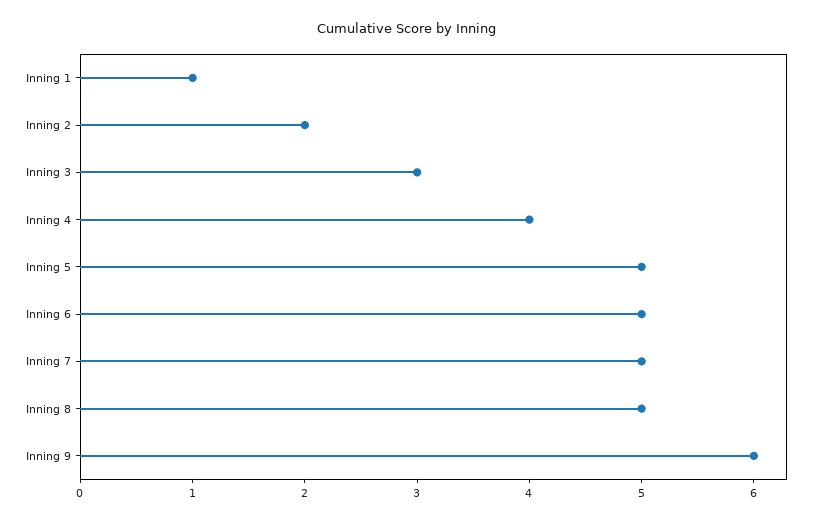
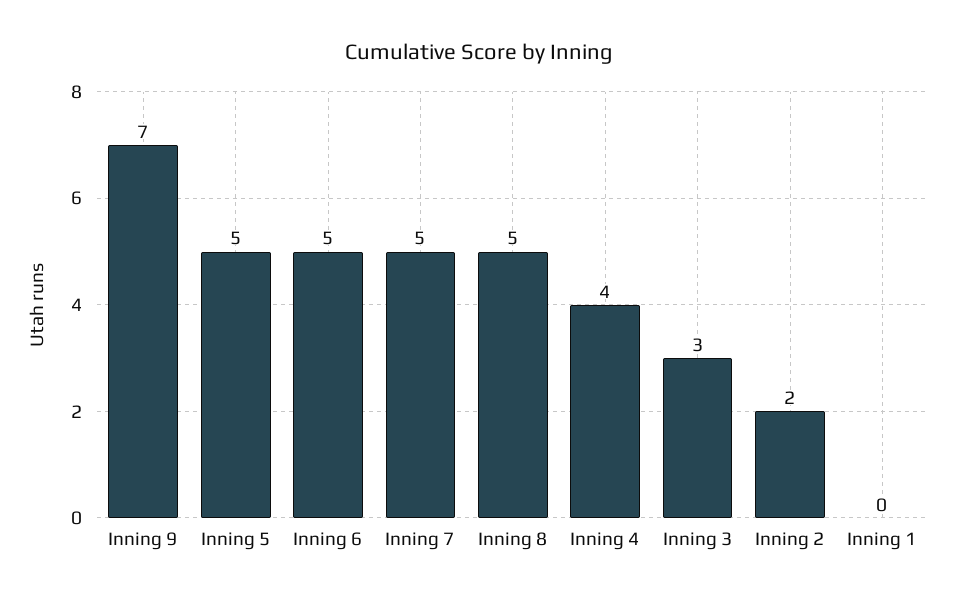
  {
-   "Inning 1": 1,
+   "Inning 1": 0,
    "Inning 2": 2,
    "Inning 3": 3,
    "Inning 4": 4,
    "Inning 5": 5,
    "Inning 6": 5,
    "Inning 7": 5,
    "Inning 8": 5,
-   "Inning 9": 6
+   "Inning 9": 7
  }

